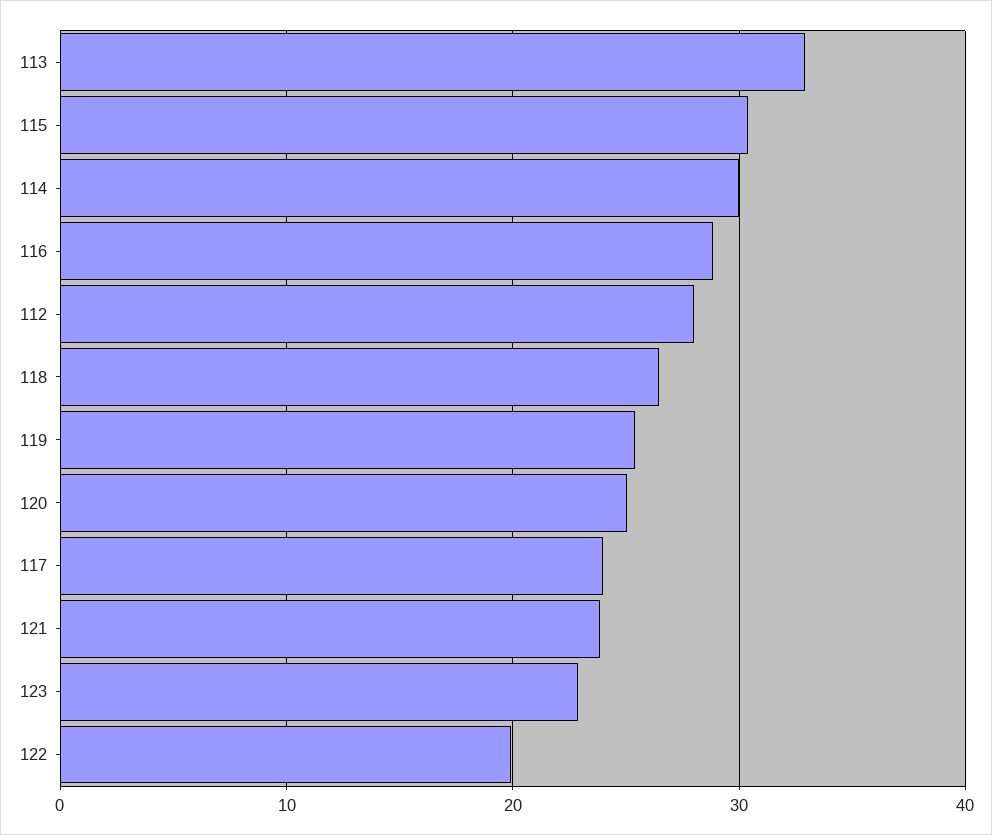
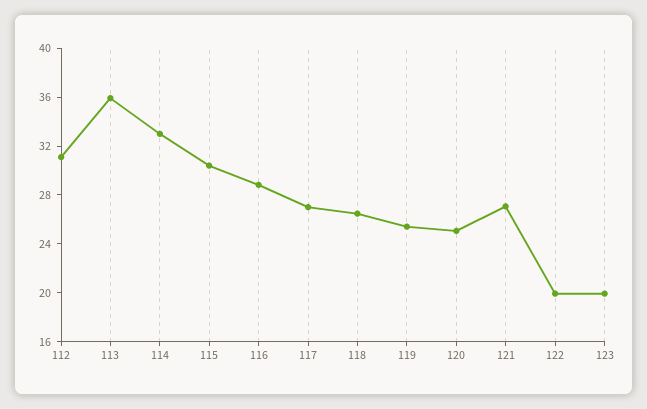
  {
-   "113": 33,
+   "113": 36,
    "115": 30,
-   "114": 30,
+   "114": 33,
    "116": 29,
-   "112": 28,
+   "112": 31,
    "118": 26,
    "119": 25,
    "120": 25,
-   "117": 24,
+   "117": 27,
-   "121": 24,
+   "121": 27,
-   "123": 23,
+   "123": 20,
    "122": 20
  }

